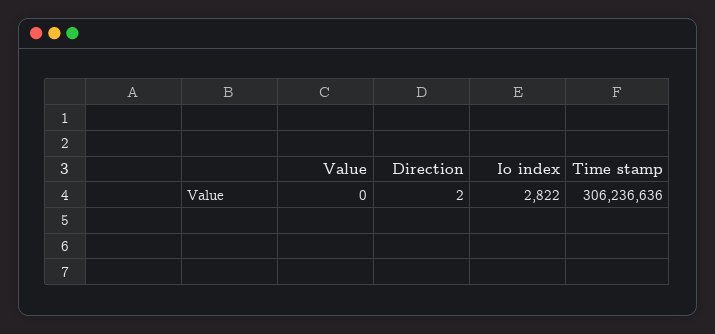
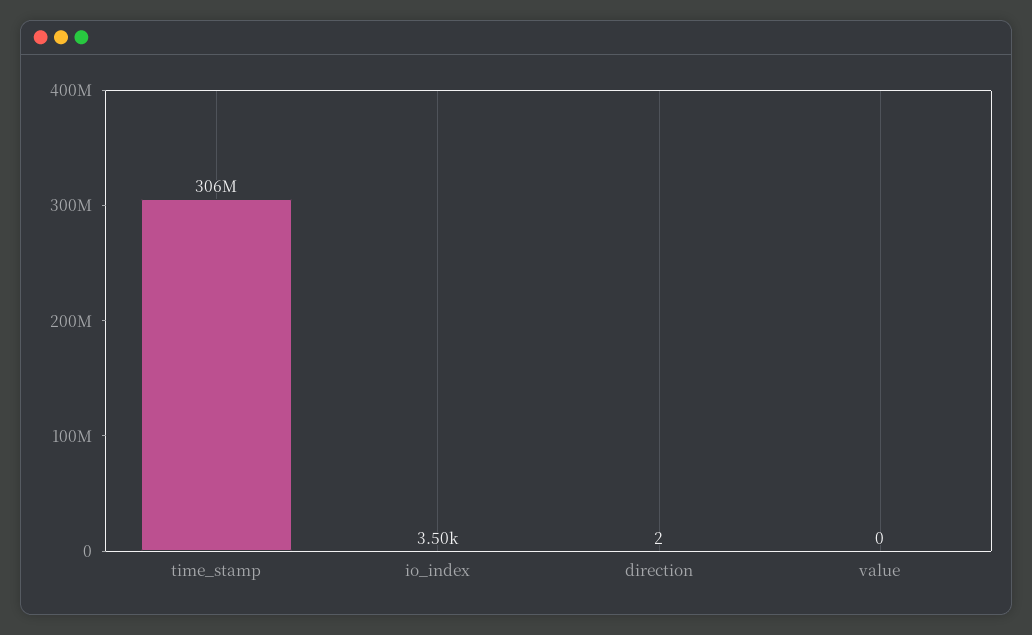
  {
    "Value": 0,
    "Direction": 2,
-   "Io index": 2822,
+   "Io index": 3500,
    "Time stamp": 306236636
  }

